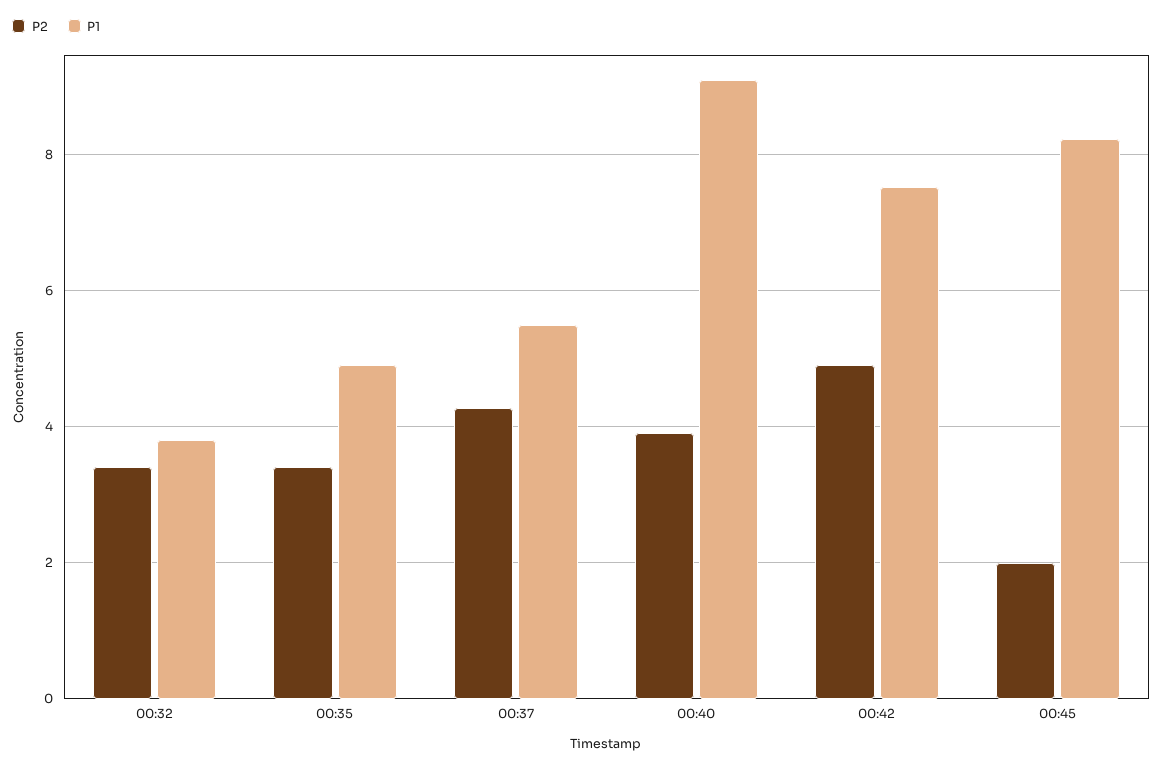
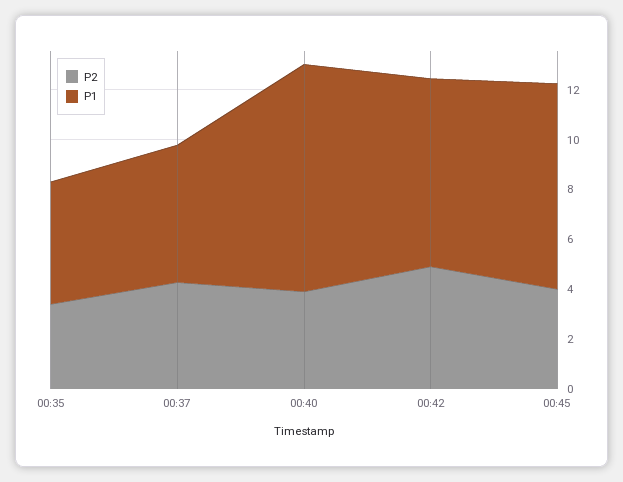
  {
    "P2": {
-     "00:32": 3.4,
      "00:35": 3.4,
      "00:37": 4.2,
      "00:40": 4,
      "00:42": 5,
-     "00:45": 2
+     "00:45": 4
    },
    "P1": {
-     "00:32": 3.8,
      "00:35": 5,
      "00:37": 5.6,
      "00:40": 9.2,
      "00:42": 7.6,
      "00:45": 8.2
    }
  }

